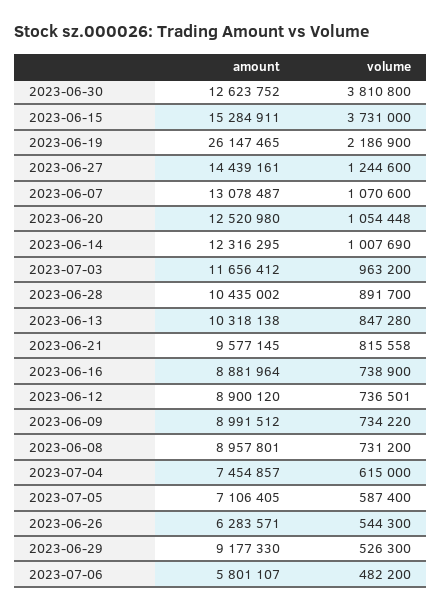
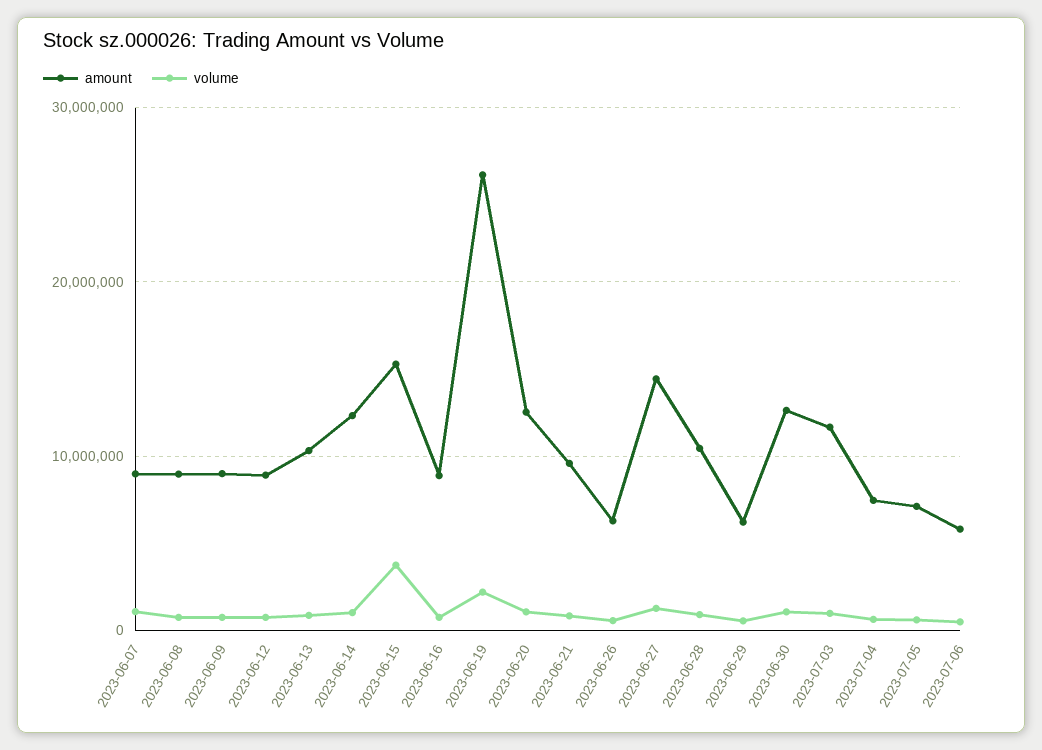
  {
    "amount": {
      "2023-06-30": 12623752,
      "2023-06-15": 15284911,
      "2023-06-19": 26147465,
      "2023-06-27": 14439161,
-     "2023-06-07": 13078487,
+     "2023-06-07": 9000000,
      "2023-06-20": 12520980,
      "2023-06-14": 12316295,
      "2023-07-03": 11656412,
      "2023-06-28": 10435002,
      "2023-06-13": 10318138,
      "2023-06-21": 9577145,
      "2023-06-16": 8881964,
      "2023-06-12": 8900120,
      "2023-06-09": 8991512,
      "2023-06-08": 8957801,
      "2023-07-04": 7454857,
      "2023-07-05": 7106405,
      "2023-06-26": 6283571,
-     "2023-06-29": 9177330,
+     "2023-06-29": 6000000,
      "2023-07-06": 5801107
    },
    "volume": {
-     "2023-06-30": 3810800,
+     "2023-06-30": 1000000,
      "2023-06-15": 3731000,
      "2023-06-19": 2186900,
      "2023-06-27": 1244600,
      "2023-06-07": 1070600,
      "2023-06-20": 1054448,
      "2023-06-14": 1007690,
      "2023-07-03": 963200,
      "2023-06-28": 891700,
      "2023-06-13": 847280,
      "2023-06-21": 815558,
      "2023-06-16": 738900,
      "2023-06-12": 736501,
      "2023-06-09": 734220,
      "2023-06-08": 731200,
      "2023-07-04": 615000,
      "2023-07-05": 587400,
      "2023-06-26": 544300,
      "2023-06-29": 526300,
      "2023-07-06": 482200
    }
  }

